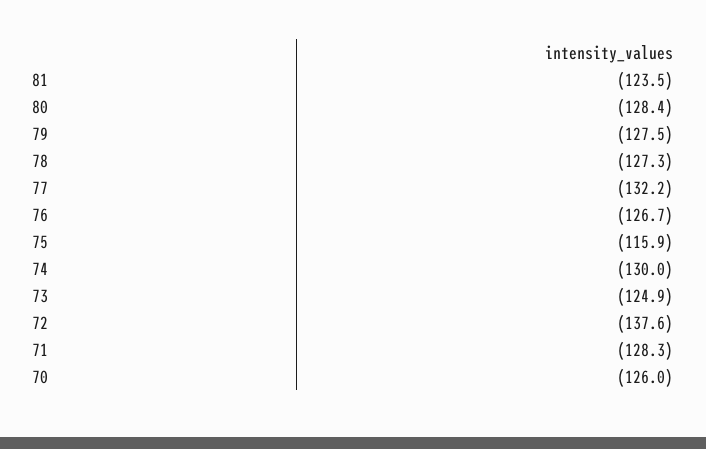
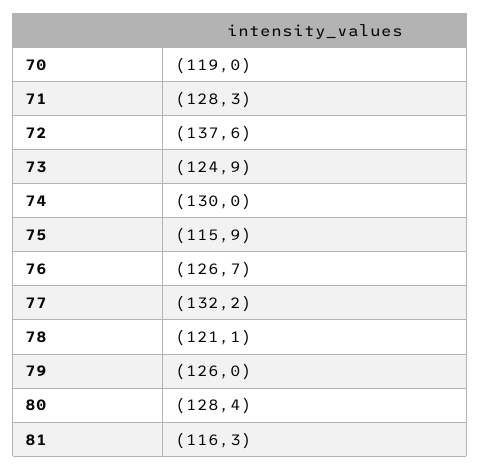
  {
-   "81": -123.5,
+   "81": -116.3,
    "80": -128.4,
-   "79": -127.5,
+   "79": -126,
-   "78": -127.3,
+   "78": -121.1,
    "77": -132.2,
    "76": -126.7,
    "75": -115.9,
    "74": -130,
    "73": -124.9,
    "72": -137.6,
    "71": -128.3,
-   "70": -126
+   "70": -119
  }

